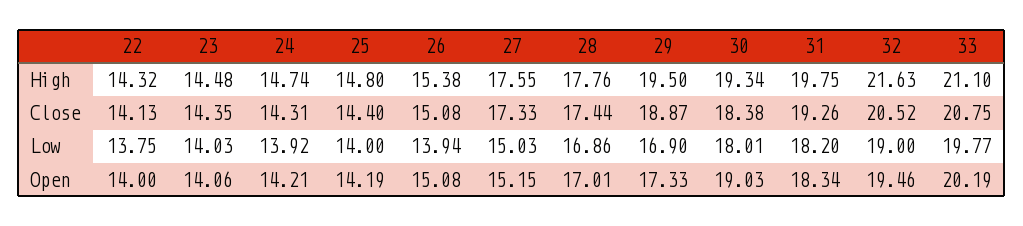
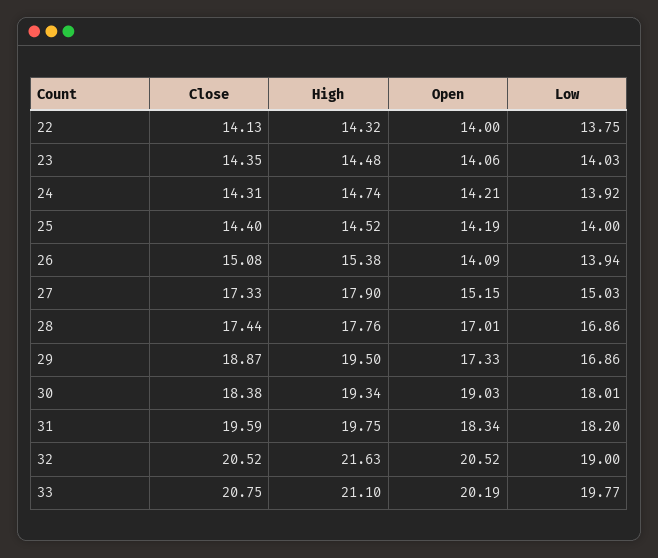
  {
    "22": {
      "High": 14.32,
      "Close": 14.13,
      "Low": 13.75,
      "Open": 14
    },
    "23": {
      "High": 14.48,
      "Close": 14.35,
      "Low": 14.03,
      "Open": 14.06
    },
    "24": {
      "High": 14.74,
      "Close": 14.31,
      "Low": 13.92,
      "Open": 14.21
    },
    "25": {
-     "High": 14.8,
+     "High": 14.52,
      "Close": 14.4,
      "Low": 14,
      "Open": 14.19
    },
    "26": {
      "High": 15.38,
      "Close": 15.08,
      "Low": 13.94,
-     "Open": 15.08
+     "Open": 14.09
    },
    "27": {
-     "High": 17.55,
+     "High": 17.9,
      "Close": 17.33,
      "Low": 15.03,
      "Open": 15.15
    },
    "28": {
      "High": 17.76,
      "Close": 17.44,
      "Low": 16.86,
      "Open": 17.01
    },
    "29": {
      "High": 19.5,
      "Close": 18.87,
-     "Low": 16.9,
+     "Low": 16.86,
      "Open": 17.33
    },
    "30": {
      "High": 19.34,
      "Close": 18.38,
      "Low": 18.01,
      "Open": 19.03
    },
    "31": {
      "High": 19.75,
-     "Close": 19.26,
+     "Close": 19.59,
      "Low": 18.2,
      "Open": 18.34
    },
    "32": {
      "High": 21.63,
      "Close": 20.52,
      "Low": 19,
-     "Open": 19.46
+     "Open": 20.52
    },
    "33": {
      "High": 21.1,
      "Close": 20.75,
      "Low": 19.77,
      "Open": 20.19
    }
  }

